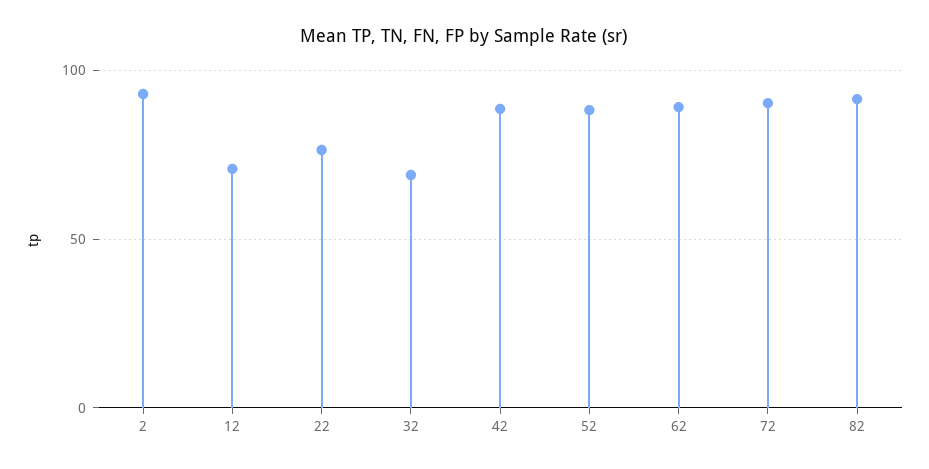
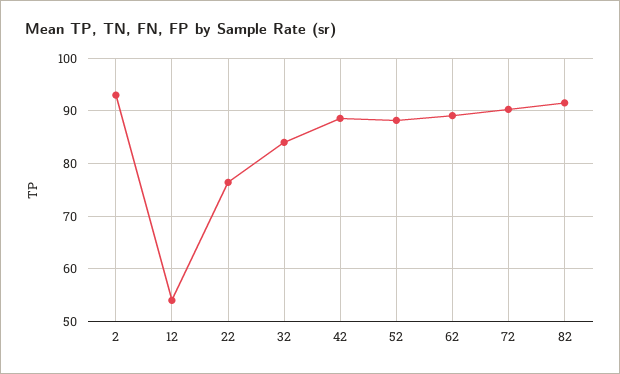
  {
    "2": 94,
-   "12": 70,
+   "12": 54,
    "22": 76,
-   "32": 70,
+   "32": 84,
    "42": 88,
    "52": 88,
    "62": 90,
    "72": 90,
    "82": 92
  }

